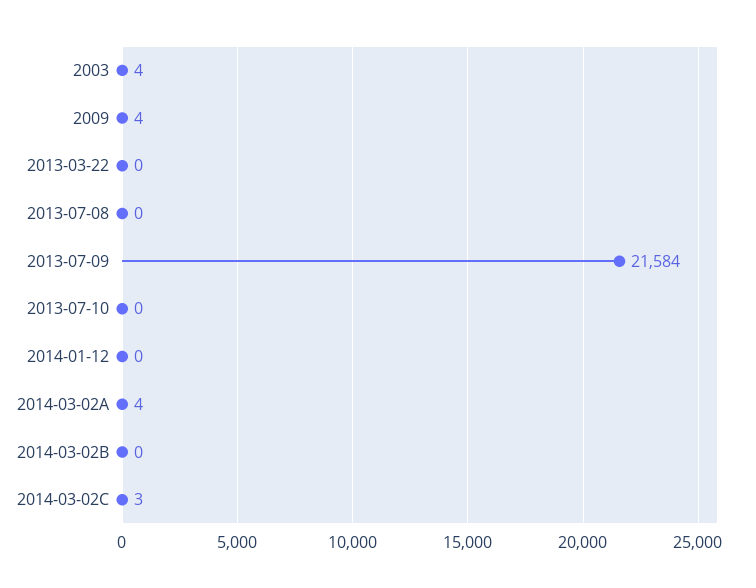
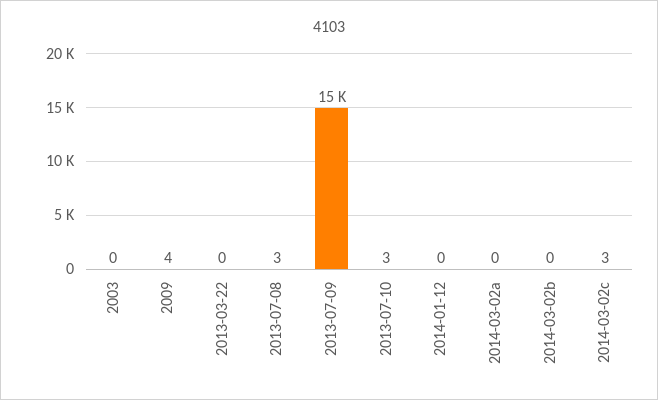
  {
-   "2003": 4,
+   "2003": 0,
    "2009": 4,
    "2013-03-22": 0,
-   "2013-07-08": 0,
+   "2013-07-08": 3,
-   "2013-07-09": 21584,
+   "2013-07-09": 15000,
-   "2013-07-10": 0,
+   "2013-07-10": 3,
    "2014-01-12": 0,
-   "2014-03-02A": 4,
+   "2014-03-02A": 0,
    "2014-03-02B": 0,
    "2014-03-02C": 3
  }

